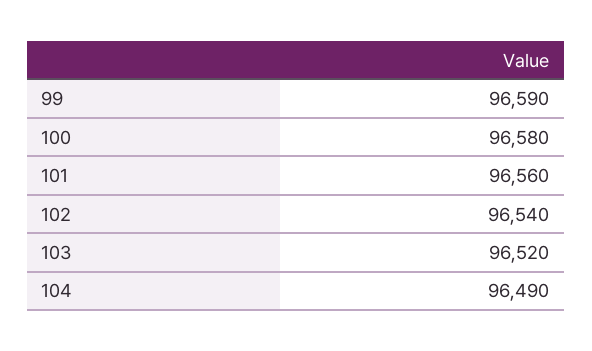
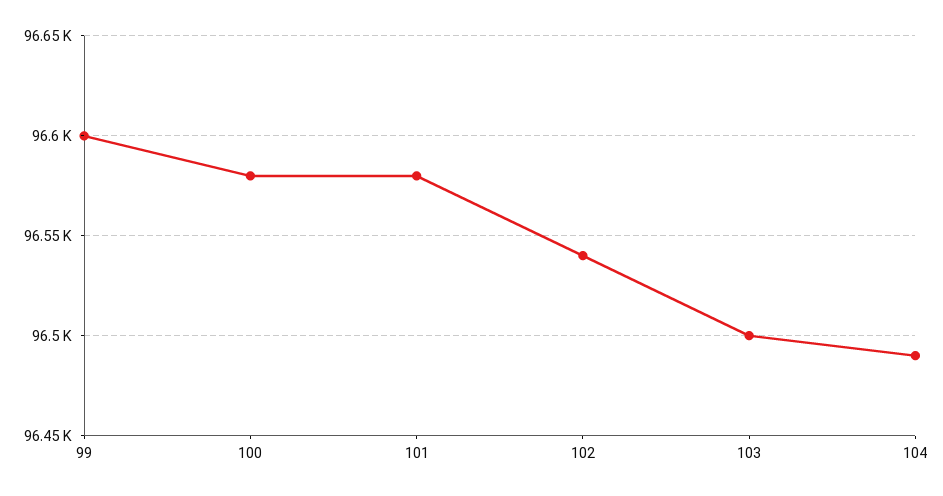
  {
-   "99": 96590,
+   "99": 96600,
    "100": 96580,
-   "101": 96560,
+   "101": 96580,
    "102": 96540,
-   "103": 96520,
+   "103": 96500,
    "104": 96490
  }

